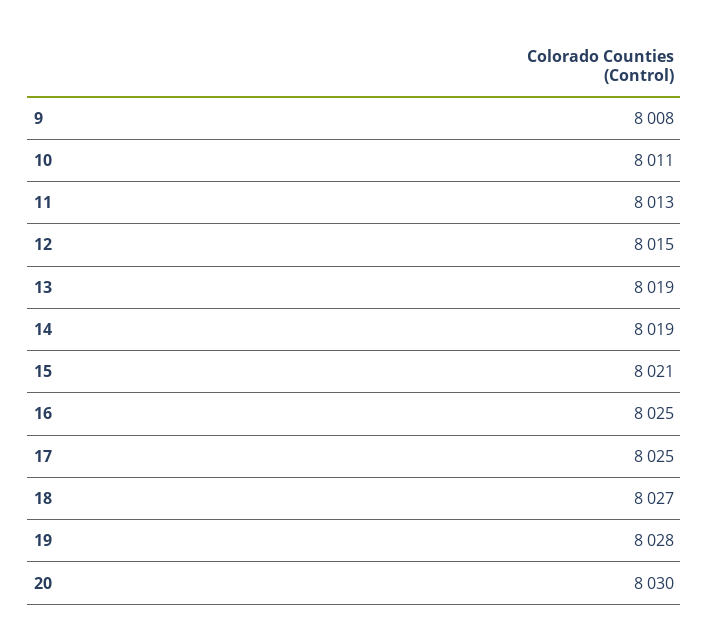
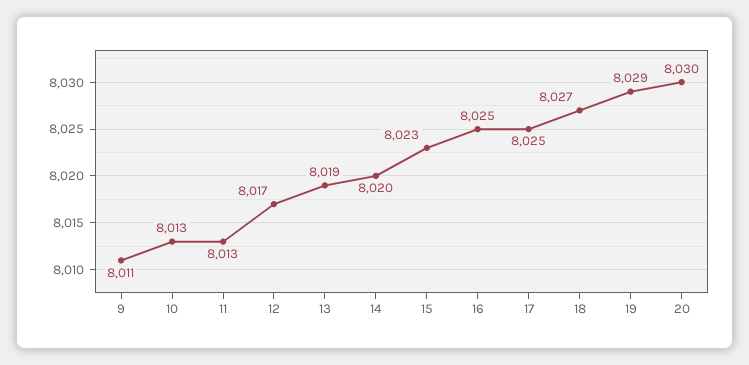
  {
-   "9": 8008,
+   "9": 8011,
-   "10": 8011,
+   "10": 8013,
    "11": 8013,
-   "12": 8015,
+   "12": 8017,
    "13": 8019,
-   "14": 8019,
+   "14": 8020,
-   "15": 8021,
+   "15": 8023,
    "16": 8025,
    "17": 8025,
    "18": 8027,
-   "19": 8028,
+   "19": 8029,
    "20": 8030
  }

